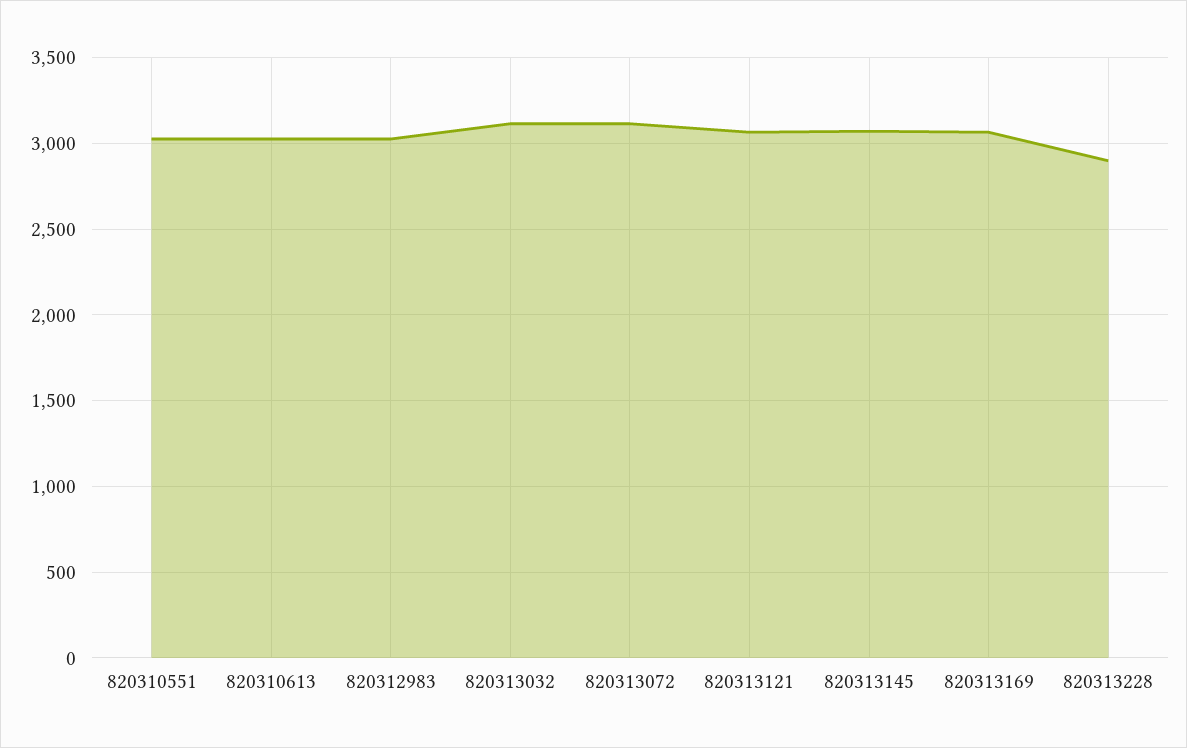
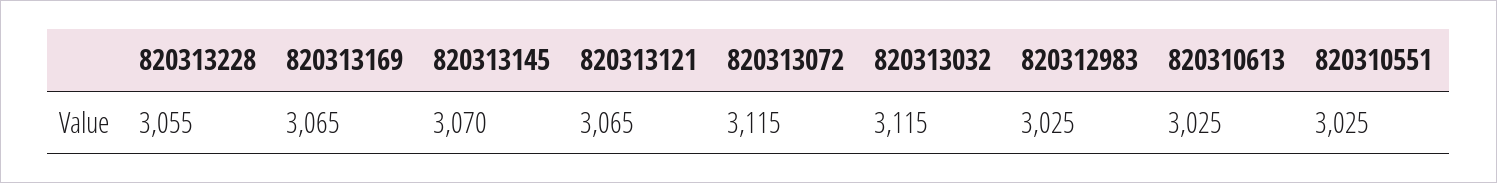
  {
    "820310551": 3025,
    "820310613": 3025,
    "820312983": 3025,
    "820313032": 3115,
    "820313072": 3115,
    "820313121": 3065,
    "820313145": 3070,
    "820313169": 3065,
-   "820313228": 2900
+   "820313228": 3055
  }

